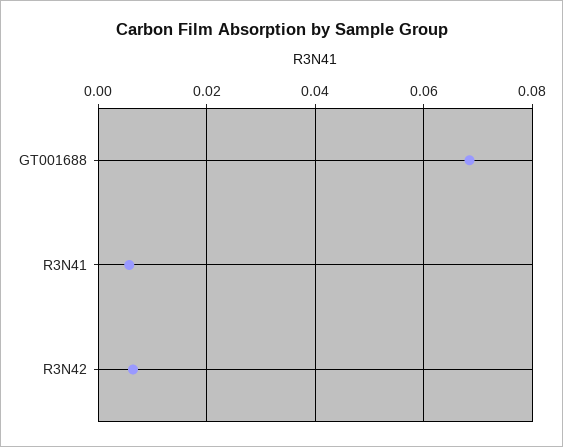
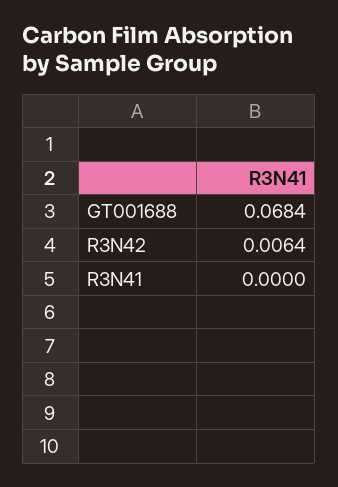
  {
    "GT001688": 0.0684,
-   "R3N41": 0.006,
+   "R3N41": 0,
    "R3N42": 0.0064
  }

